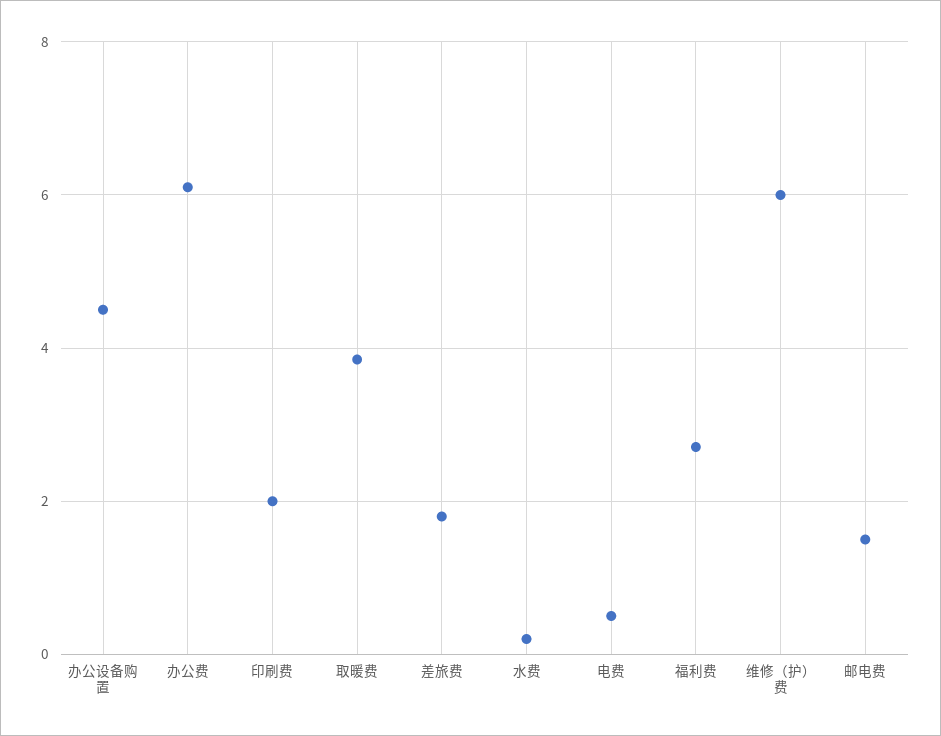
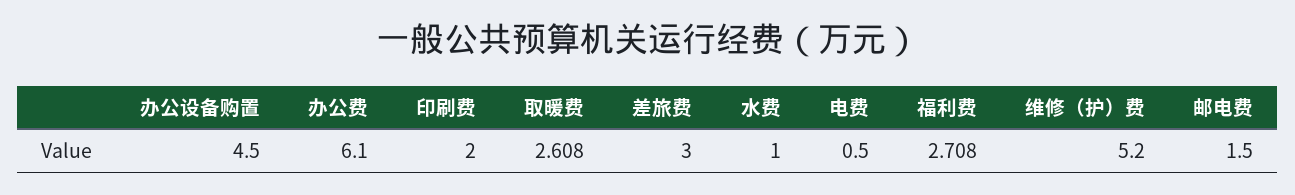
  {
    "办公设备购置": 4.5,
    "办公费": 6.1,
    "印刷费": 2,
-   "取暖费": 3.8,
+   "取暖费": 2.608,
-   "差旅费": 1.8,
+   "差旅费": 3,
-   "水费": 0.2,
+   "水费": 1,
    "电费": 0.5,
    "福利费": 2.708,
-   "维修（护）费": 6,
+   "维修（护）费": 5.2,
    "邮电费": 1.5
  }

